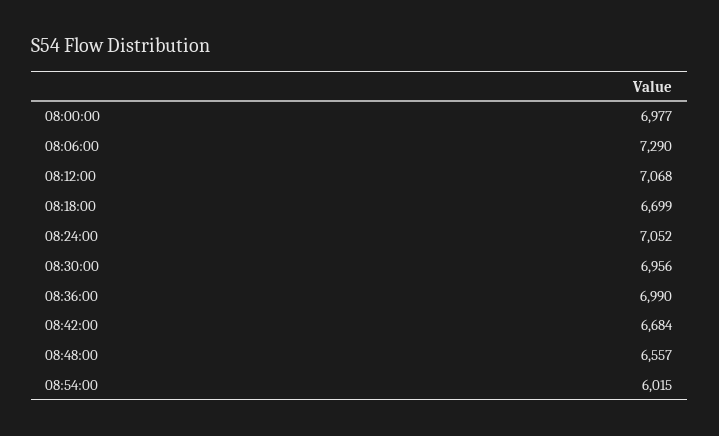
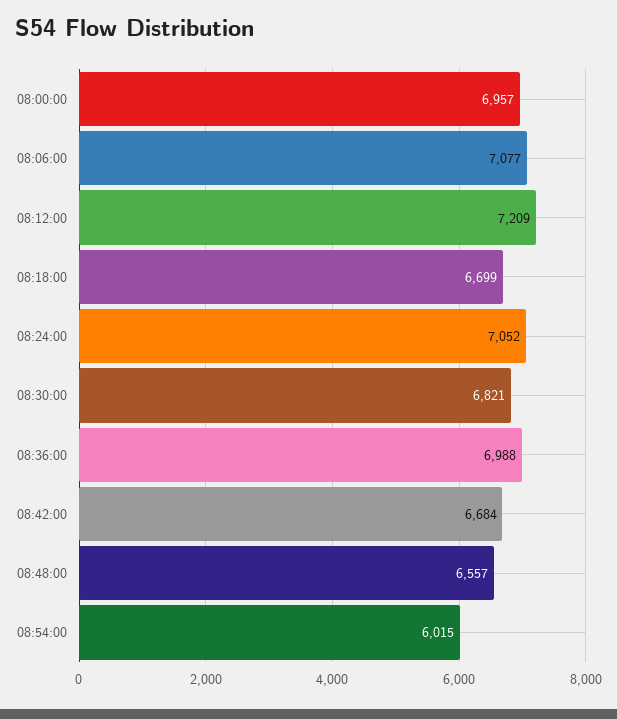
  {
-   "08:00:00": 6977,
+   "08:00:00": 6957,
-   "08:06:00": 7290,
+   "08:06:00": 7077,
-   "08:12:00": 7068,
+   "08:12:00": 7209,
    "08:18:00": 6699,
    "08:24:00": 7052,
-   "08:30:00": 6956,
+   "08:30:00": 6821,
-   "08:36:00": 6990,
+   "08:36:00": 6988,
    "08:42:00": 6684,
    "08:48:00": 6557,
    "08:54:00": 6015
  }

